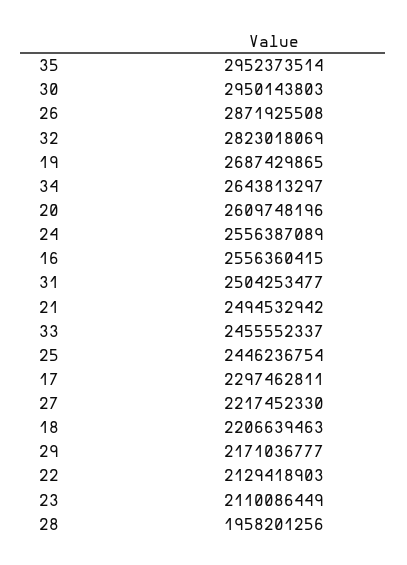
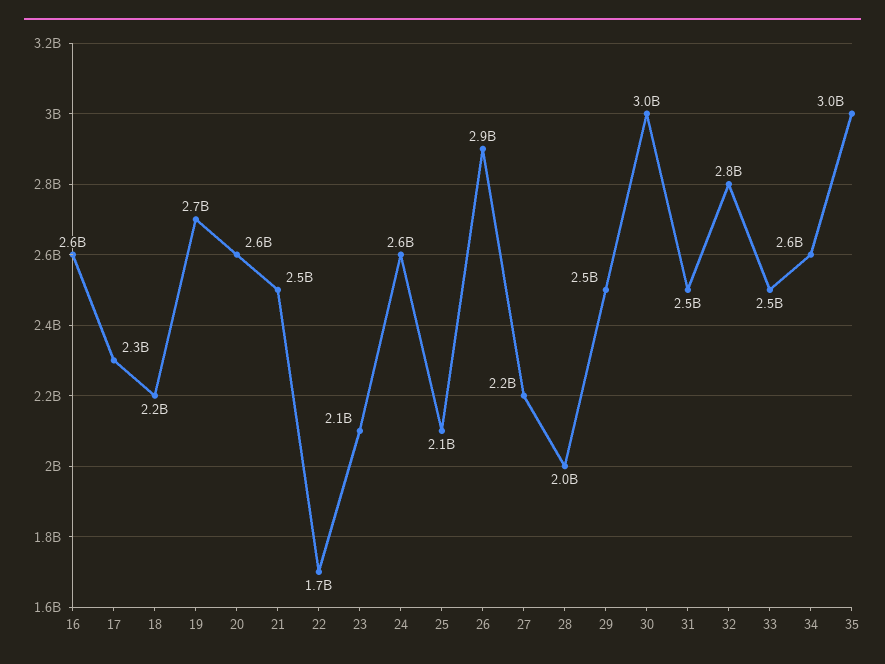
  {
    "35": 2952373514,
    "30": 2950143803,
    "26": 2871925508,
    "32": 2823018069,
    "19": 2687429865,
    "34": 2643813297,
    "20": 2609748196,
    "24": 2556387089,
    "16": 2556360415,
    "31": 2504253477,
    "21": 2494532942,
    "33": 2455552337,
-   "25": 2446236754,
+   "25": 2100000000,
    "17": 2297462811,
    "27": 2217452330,
    "18": 2206639463,
-   "29": 2171036777,
+   "29": 2500000000,
-   "22": 2129418903,
+   "22": 1700000000,
    "23": 2110086449,
    "28": 1958201256
  }

